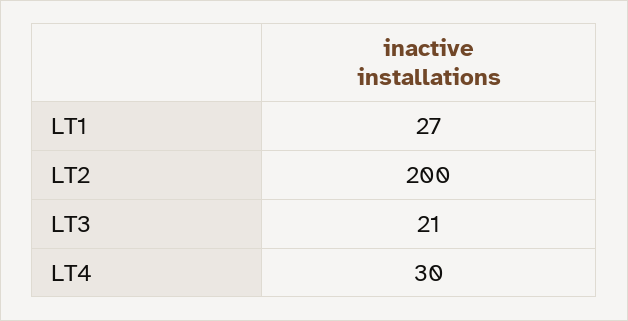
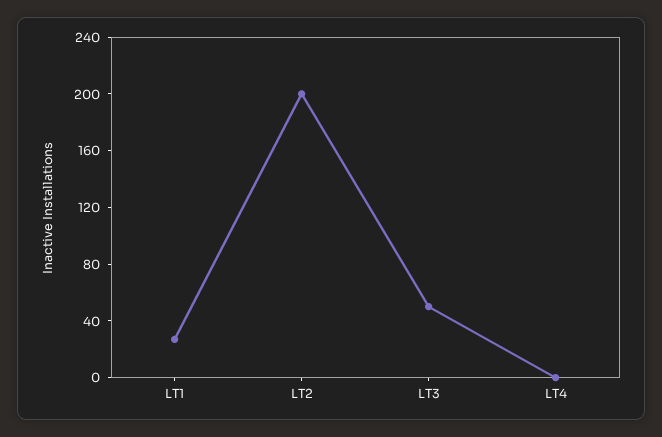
  {
    "LT1": 27,
    "LT2": 200,
-   "LT3": 21,
+   "LT3": 50,
-   "LT4": 30
+   "LT4": 0
  }

